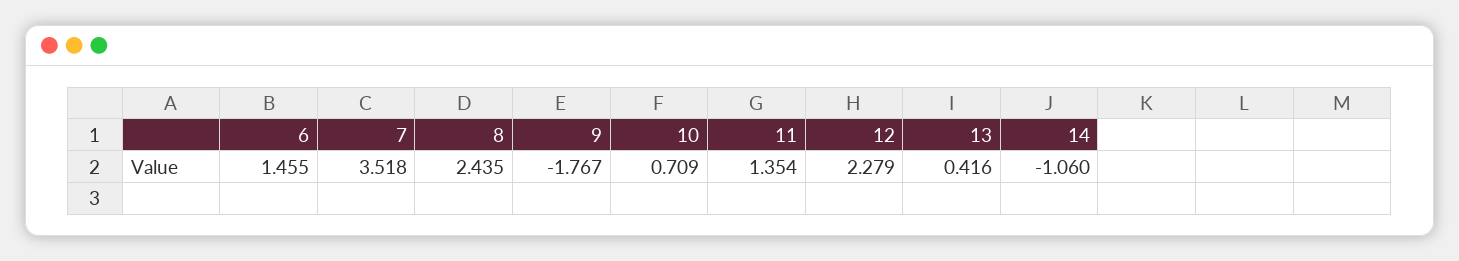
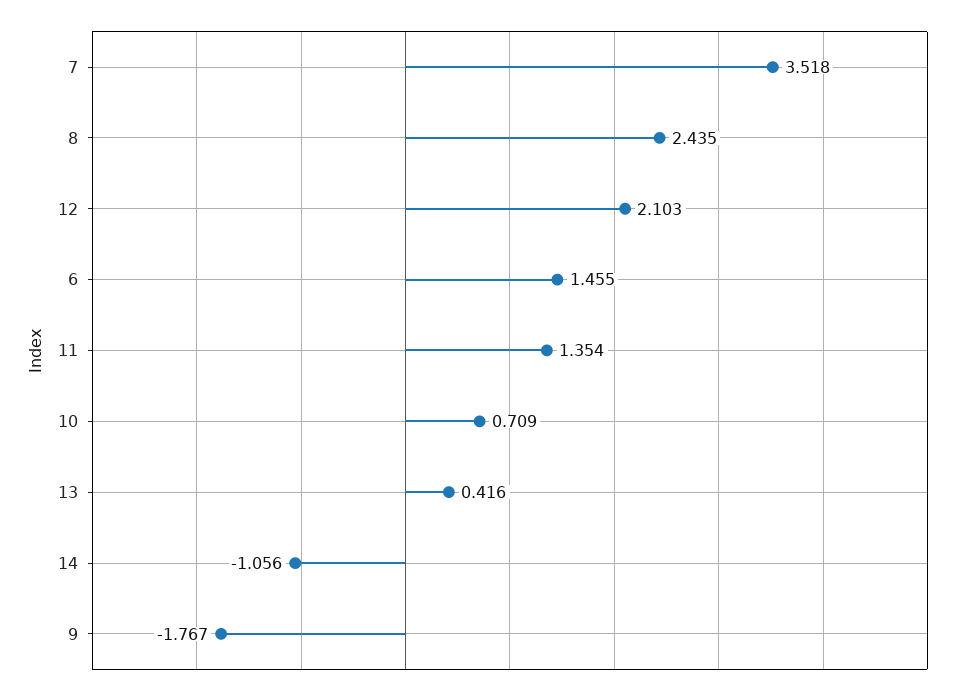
  {
    "6": 1.455,
    "7": 3.518,
    "8": 2.435,
    "9": -1.767,
    "10": 0.709,
    "11": 1.354,
-   "12": 2.279,
+   "12": 2.103,
    "13": 0.416,
-   "14": -1.06
+   "14": -1.056
  }

